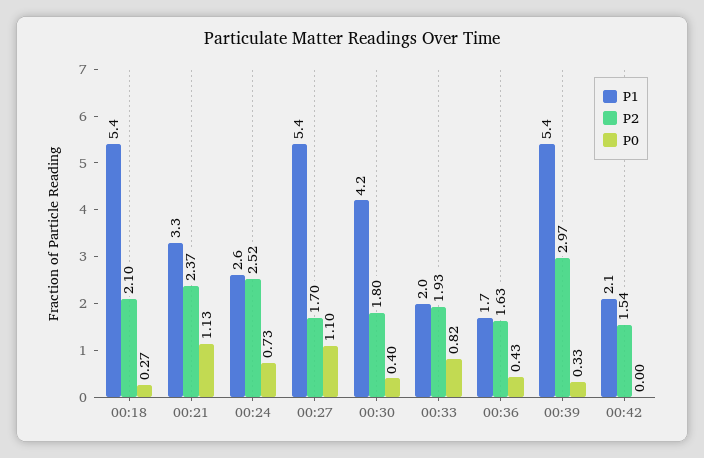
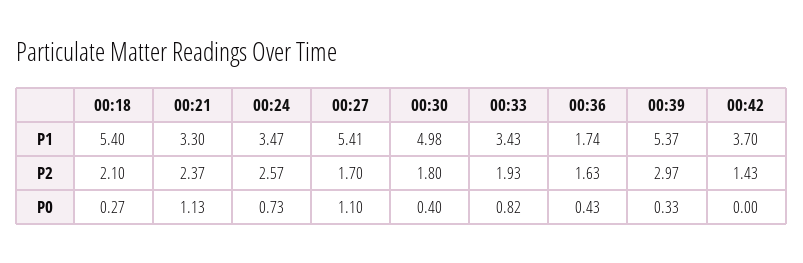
  {
    "P1": {
      "00:18": 5.4,
      "00:21": 3.3,
-     "00:24": 2.6,
+     "00:24": 3.47,
      "00:27": 5.41,
-     "00:30": 4.2,
+     "00:30": 4.98,
-     "00:33": 2,
+     "00:33": 3.43,
      "00:36": 1.74,
      "00:39": 5.37,
-     "00:42": 2.1
+     "00:42": 3.7
    },
    "P2": {
      "00:18": 2.1,
      "00:21": 2.37,
-     "00:24": 2.52,
+     "00:24": 2.57,
      "00:27": 1.7,
      "00:30": 1.8,
      "00:33": 1.93,
      "00:36": 1.63,
      "00:39": 2.97,
-     "00:42": 1.54
+     "00:42": 1.43
    },
    "P0": {
      "00:18": 0.27,
      "00:21": 1.13,
      "00:24": 0.73,
      "00:27": 1.1,
      "00:30": 0.4,
      "00:33": 0.82,
      "00:36": 0.43,
      "00:39": 0.33,
      "00:42": 0
    }
  }

